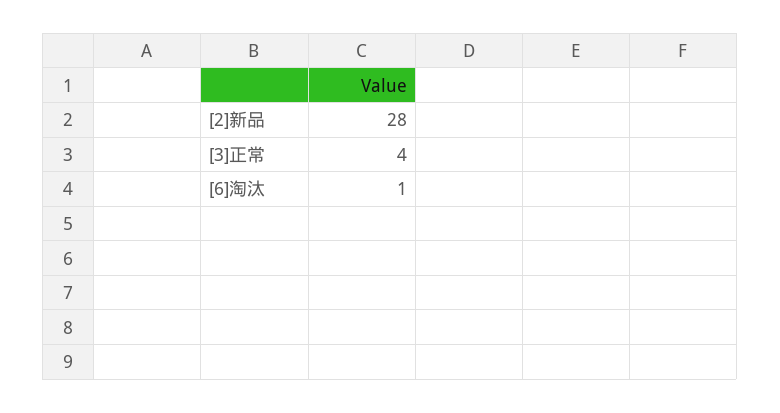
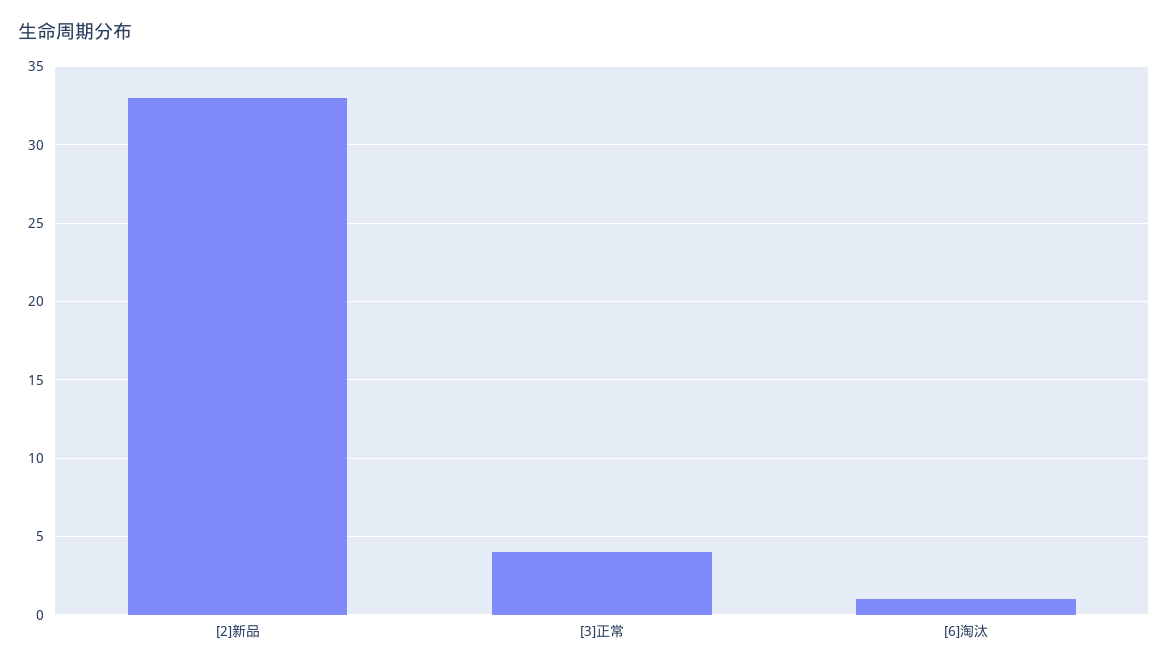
  {
-   "[2]新品": 28,
+   "[2]新品": 33,
    "[3]正常": 4,
    "[6]淘汰": 1
  }

